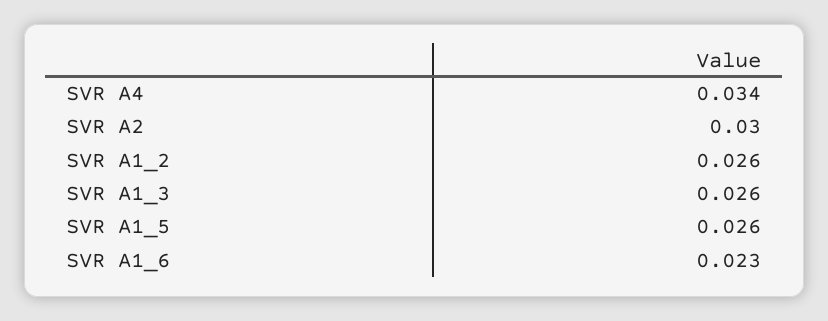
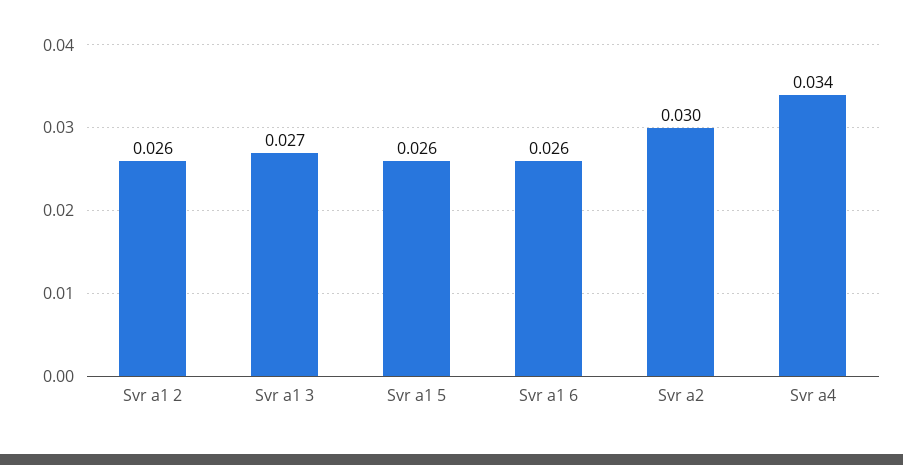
  {
    "SVR A4": 0.034,
    "SVR A2": 0.03,
    "SVR A1_2": 0.026,
-   "SVR A1_3": 0.026,
+   "SVR A1_3": 0.027,
    "SVR A1_5": 0.026,
-   "SVR A1_6": 0.023
+   "SVR A1_6": 0.026
  }

